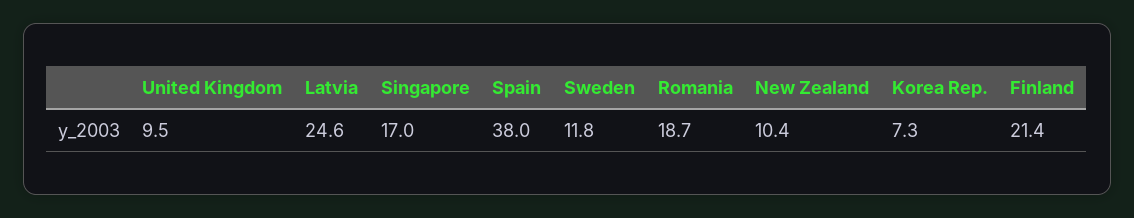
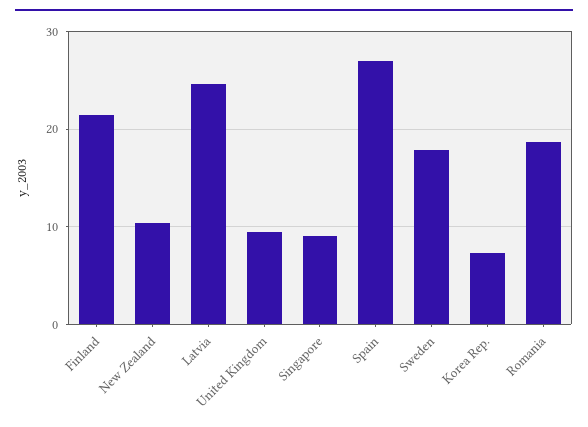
  {
    "United Kingdom": 9.5,
    "Latvia": 24.6,
-   "Singapore": 17,
+   "Singapore": 9,
-   "Spain": 38,
+   "Spain": 27,
-   "Sweden": 11.8,
+   "Sweden": 18,
    "Romania": 18.7,
    "New Zealand": 10.4,
    "Korea Rep.": 7.3,
    "Finland": 21.4
  }

